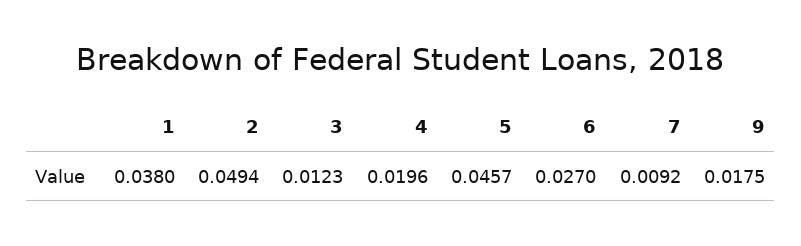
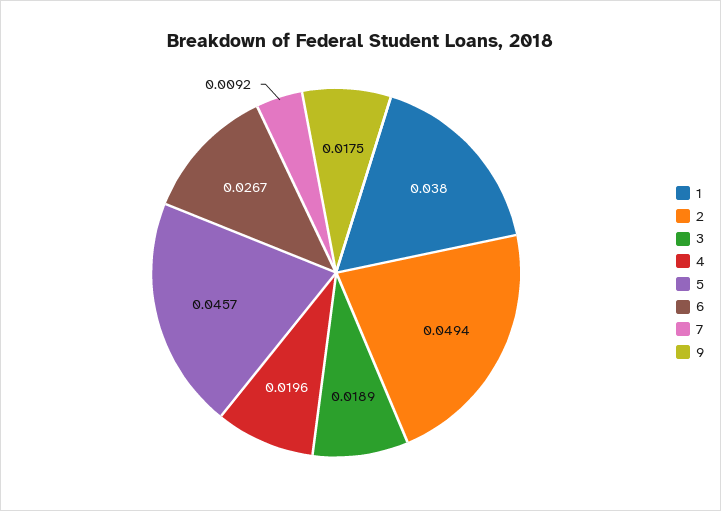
  {
    "1": 0.038,
    "2": 0.0494,
-   "3": 0.0123,
+   "3": 0.0189,
    "4": 0.0196,
    "5": 0.0457,
-   "6": 0.027,
+   "6": 0.0267,
    "7": 0.0092,
    "9": 0.0175
  }

